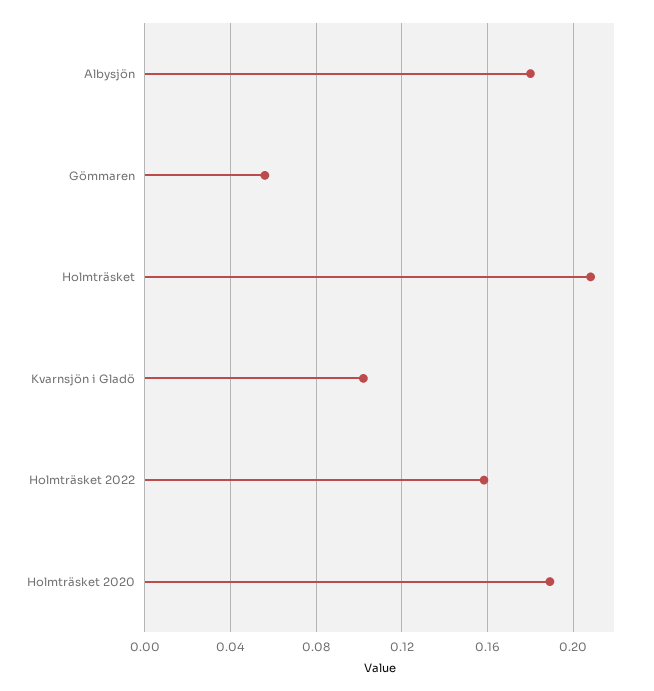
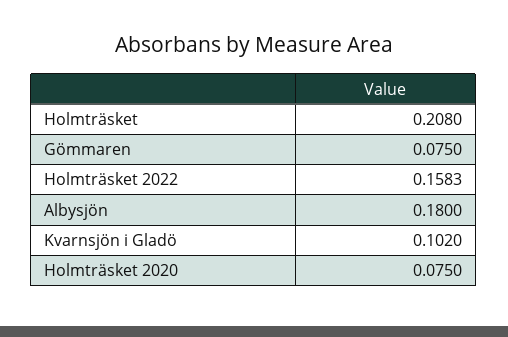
  {
    "Albysjön": 0.18,
-   "Gömmaren": 0.055,
+   "Gömmaren": 0.075,
    "Holmträsket": 0.208,
    "Kvarnsjön i Gladö": 0.102,
    "Holmträsket 2022": 0.1583,
-   "Holmträsket 2020": 0.19
+   "Holmträsket 2020": 0.075
  }

